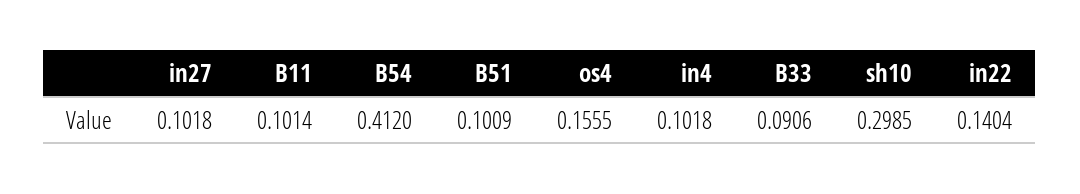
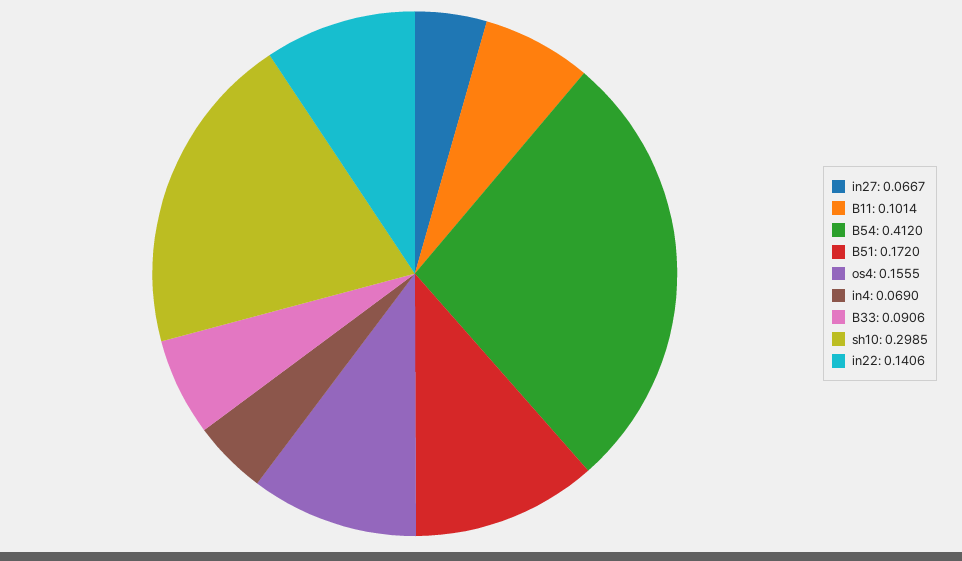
  {
-   "in27": 0.1018,
+   "in27": 0.0667,
    "B11": 0.1014,
    "B54": 0.412,
-   "B51": 0.1009,
+   "B51": 0.172,
    "os4": 0.1555,
-   "in4": 0.1018,
+   "in4": 0.069,
    "B33": 0.0906,
    "sh10": 0.2985,
-   "in22": 0.1404
+   "in22": 0.1406
  }

